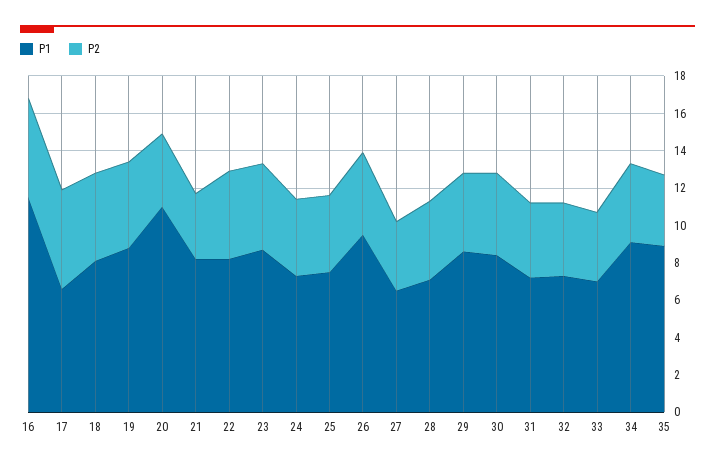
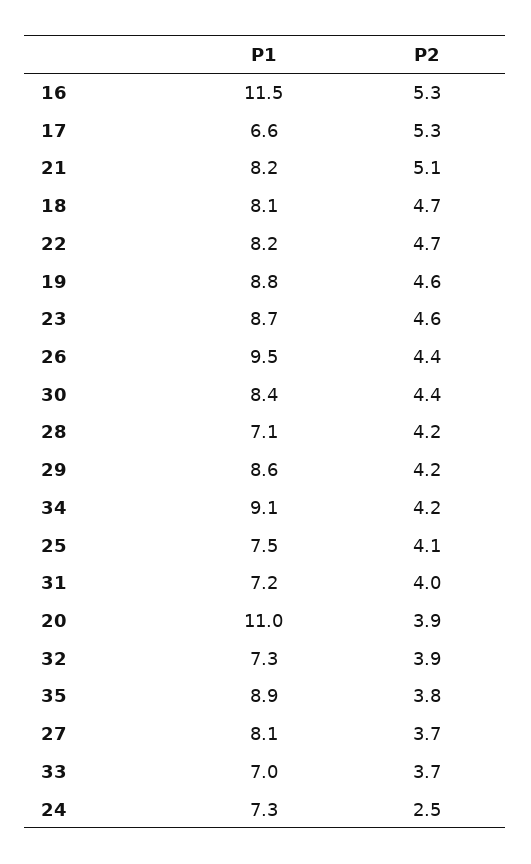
  {
    "P1": {
      "16": 11.5,
      "17": 6.6,
      "18": 8.1,
      "19": 8.8,
      "20": 11,
      "21": 8.2,
      "22": 8.2,
      "23": 8.7,
      "24": 7.3,
      "25": 7.5,
      "26": 9.5,
-     "27": 6.5,
+     "27": 8.1,
      "28": 7.1,
      "29": 8.6,
      "30": 8.4,
      "31": 7.2,
      "32": 7.3,
      "33": 7,
      "34": 9.1,
      "35": 8.9
    },
    "P2": {
      "16": 5.3,
      "17": 5.3,
      "18": 4.7,
      "19": 4.6,
      "20": 3.9,
-     "21": 3.5,
+     "21": 5.1,
      "22": 4.7,
      "23": 4.6,
-     "24": 4,
+     "24": 2.5,
      "25": 4.1,
      "26": 4.4,
      "27": 3.7,
      "28": 4.2,
      "29": 4.2,
      "30": 4.4,
      "31": 4,
      "32": 3.9,
      "33": 3.7,
      "34": 4.2,
      "35": 3.8
    }
  }

